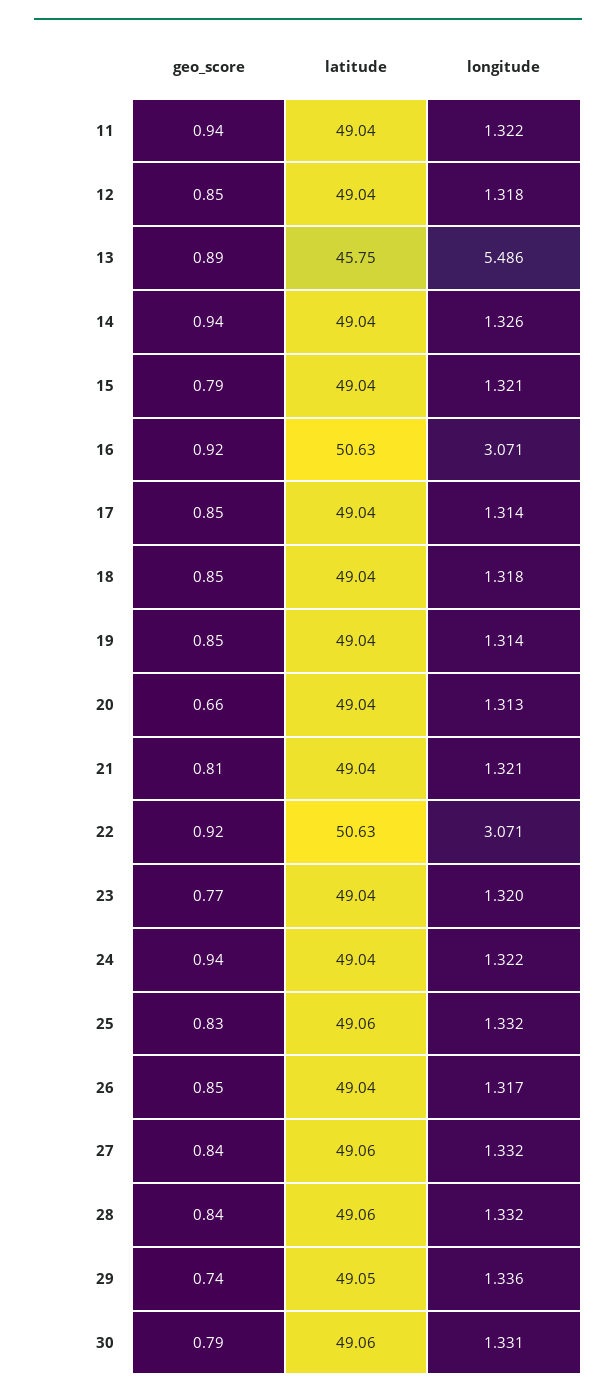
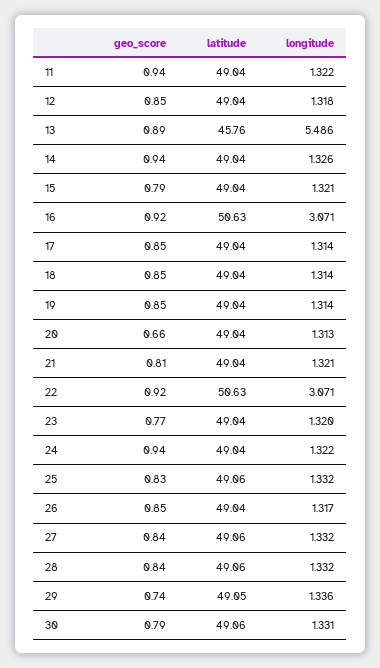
  {
    "geo_score": {
      "11": 0.94,
      "12": 0.85,
      "13": 0.89,
      "14": 0.94,
      "15": 0.79,
      "16": 0.92,
      "17": 0.85,
      "18": 0.85,
      "19": 0.85,
      "20": 0.66,
      "21": 0.81,
      "22": 0.92,
      "23": 0.77,
      "24": 0.94,
      "25": 0.83,
      "26": 0.85,
      "27": 0.84,
      "28": 0.84,
      "29": 0.74,
      "30": 0.79
    },
    "latitude": {
      "11": 49.04,
      "12": 49.04,
-     "13": 45.75,
+     "13": 45.76,
      "14": 49.04,
      "15": 49.04,
      "16": 50.63,
      "17": 49.04,
      "18": 49.04,
      "19": 49.04,
      "20": 49.04,
      "21": 49.04,
      "22": 50.63,
      "23": 49.04,
      "24": 49.04,
      "25": 49.06,
      "26": 49.04,
      "27": 49.06,
      "28": 49.06,
      "29": 49.05,
      "30": 49.06
    },
    "longitude": {
      "11": 1.322,
      "12": 1.318,
      "13": 5.486,
      "14": 1.326,
      "15": 1.321,
      "16": 3.071,
      "17": 1.314,
-     "18": 1.318,
+     "18": 1.314,
      "19": 1.314,
      "20": 1.313,
      "21": 1.321,
      "22": 3.071,
      "23": 1.32,
      "24": 1.322,
      "25": 1.332,
      "26": 1.317,
      "27": 1.332,
      "28": 1.332,
      "29": 1.336,
      "30": 1.331
    }
  }

